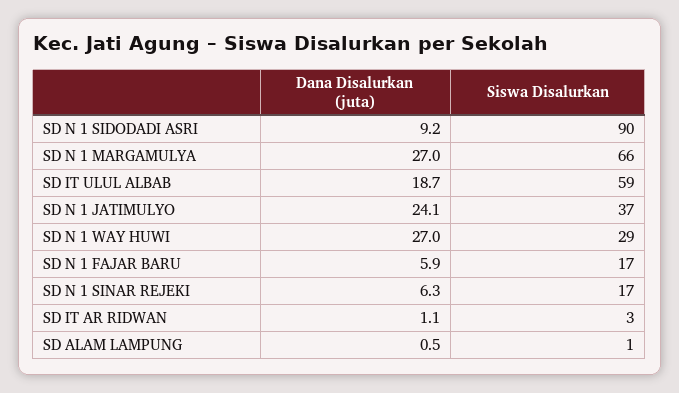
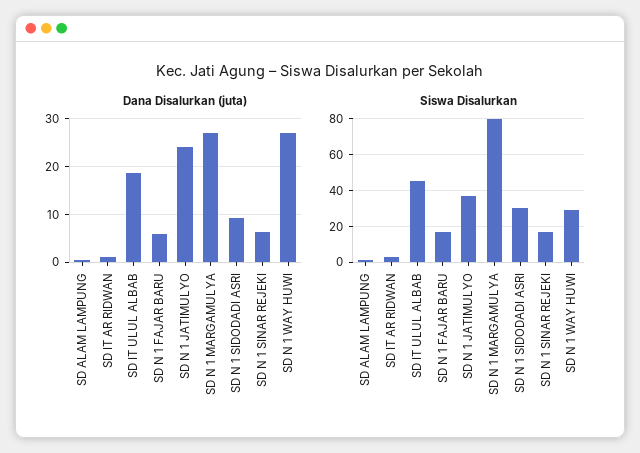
  {
    "Dana Disalurkan (juta)": {
      "SD N 1 SIDODADI ASRI": 9.2,
      "SD N 1 MARGAMULYA": 27,
      "SD IT ULUL ALBAB": 18.7,
      "SD N 1 JATIMULYO": 24.1,
      "SD N 1 WAY HUWI": 27,
      "SD N 1 FAJAR BARU": 5.9,
      "SD N 1 SINAR REJEKI": 6.3,
      "SD IT AR RIDWAN": 1.1,
      "SD ALAM LAMPUNG": 0.5
    },
    "Siswa Disalurkan": {
-     "SD N 1 SIDODADI ASRI": 90,
+     "SD N 1 SIDODADI ASRI": 30,
-     "SD N 1 MARGAMULYA": 66,
+     "SD N 1 MARGAMULYA": 80,
-     "SD IT ULUL ALBAB": 59,
+     "SD IT ULUL ALBAB": 45,
      "SD N 1 JATIMULYO": 37,
      "SD N 1 WAY HUWI": 29,
      "SD N 1 FAJAR BARU": 17,
      "SD N 1 SINAR REJEKI": 17,
      "SD IT AR RIDWAN": 3,
      "SD ALAM LAMPUNG": 1
    }
  }

